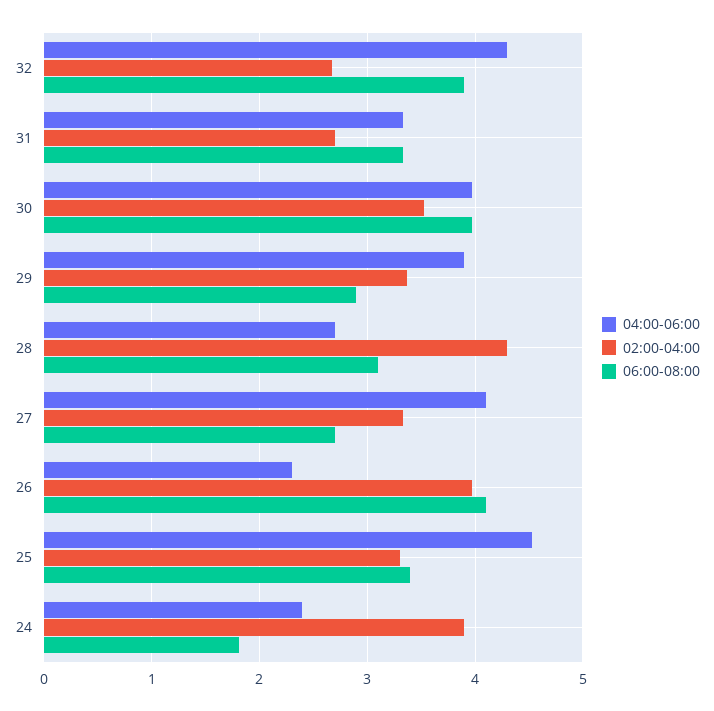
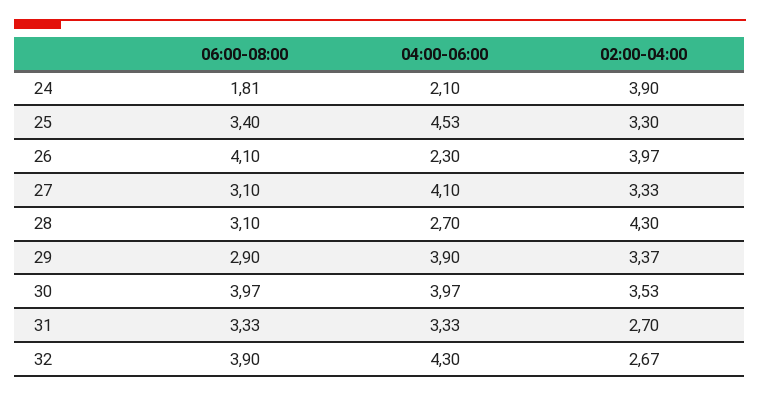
  {
    "04:00-06:00": {
      "32": 4.3,
      "31": 3.33,
      "30": 3.97,
      "29": 3.9,
      "28": 2.7,
      "27": 4.1,
      "26": 2.3,
      "25": 4.53,
-     "24": 2.4
+     "24": 2.1
    },
    "02:00-04:00": {
      "32": 2.67,
      "31": 2.7,
      "30": 3.53,
      "29": 3.37,
      "28": 4.3,
      "27": 3.33,
      "26": 3.97,
      "25": 3.3,
      "24": 3.9
    },
    "06:00-08:00": {
      "32": 3.9,
      "31": 3.33,
      "30": 3.97,
      "29": 2.9,
      "28": 3.1,
-     "27": 2.7,
+     "27": 3.1,
      "26": 4.1,
      "25": 3.4,
      "24": 1.81
    }
  }

